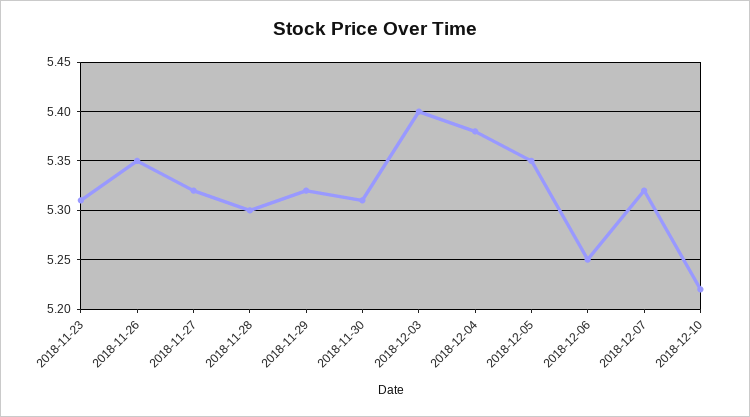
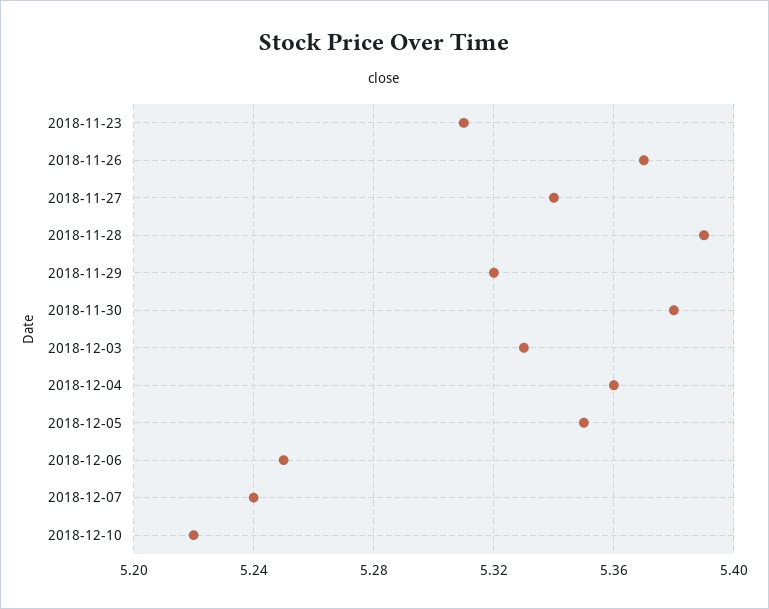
  {
    "2018-11-23": 5.31,
-   "2018-11-26": 5.35,
+   "2018-11-26": 5.37,
-   "2018-11-27": 5.32,
+   "2018-11-27": 5.34,
-   "2018-11-28": 5.3,
+   "2018-11-28": 5.39,
    "2018-11-29": 5.32,
-   "2018-11-30": 5.31,
+   "2018-11-30": 5.38,
-   "2018-12-03": 5.4,
+   "2018-12-03": 5.33,
-   "2018-12-04": 5.38,
+   "2018-12-04": 5.36,
    "2018-12-05": 5.35,
    "2018-12-06": 5.25,
-   "2018-12-07": 5.32,
+   "2018-12-07": 5.24,
    "2018-12-10": 5.22
  }

